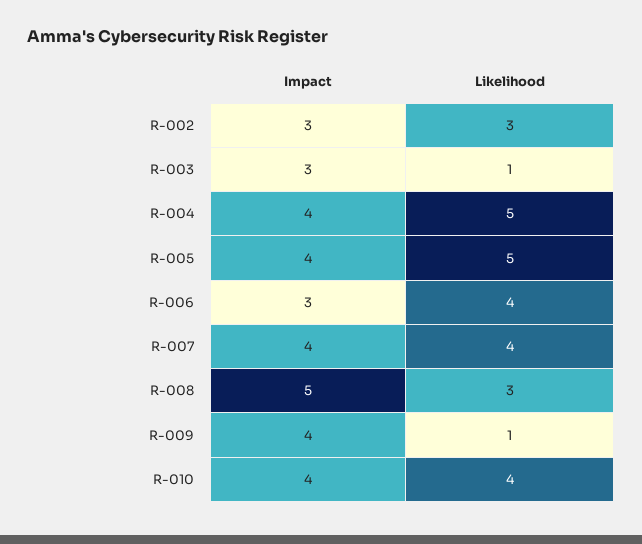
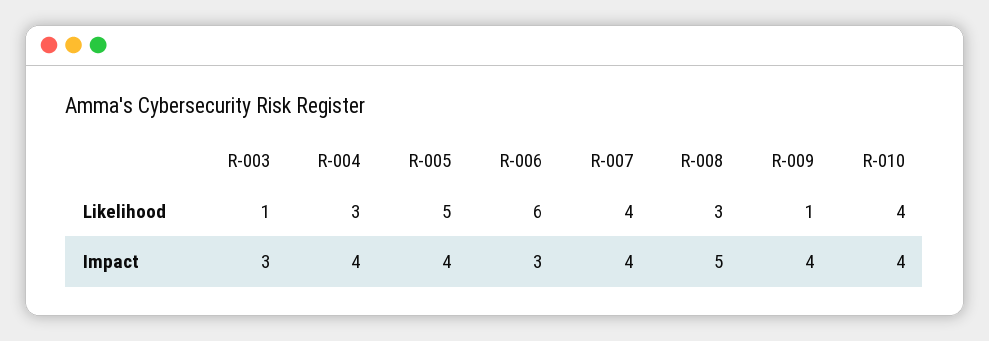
  {
    "Impact": {
-     "R-002": 3,
      "R-003": 3,
      "R-004": 4,
      "R-005": 4,
      "R-006": 3,
      "R-007": 4,
      "R-008": 5,
      "R-009": 4,
      "R-010": 4
    },
    "Likelihood": {
-     "R-002": 3,
      "R-003": 1,
-     "R-004": 5,
+     "R-004": 3,
      "R-005": 5,
-     "R-006": 4,
+     "R-006": 6,
      "R-007": 4,
      "R-008": 3,
      "R-009": 1,
      "R-010": 4
    }
  }

